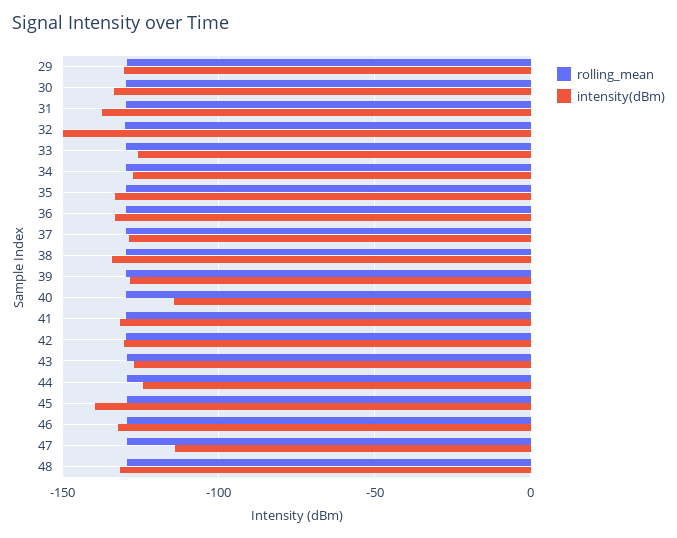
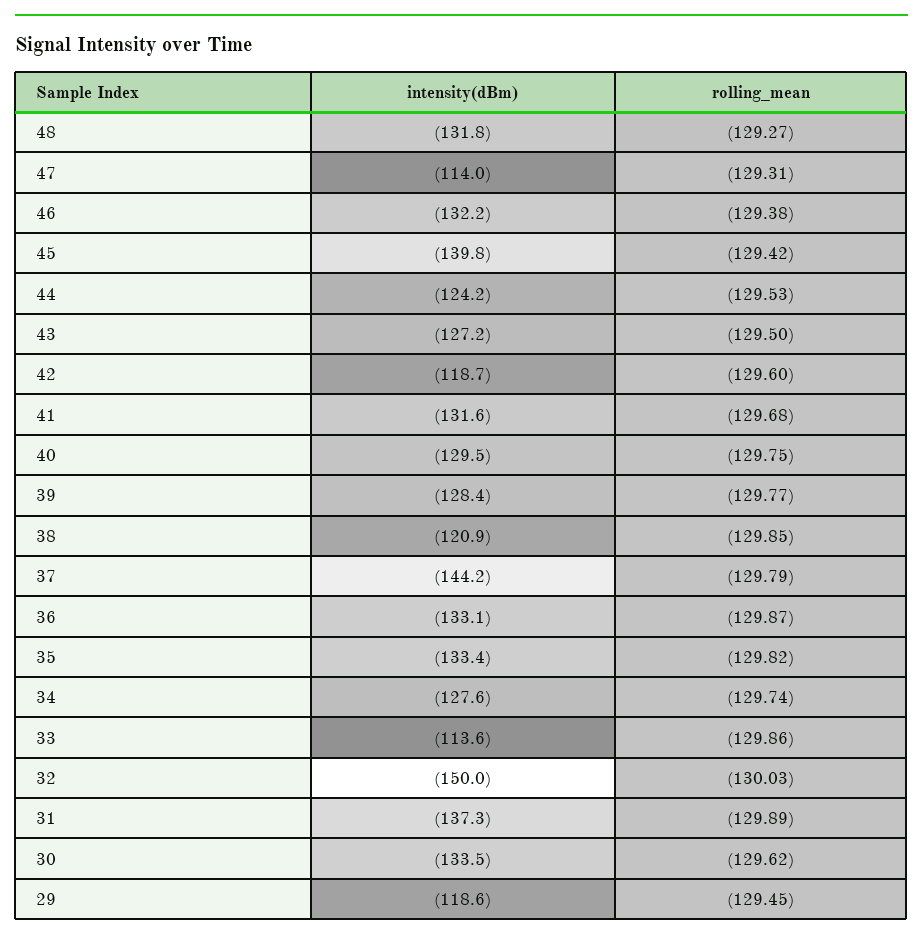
  {
    "rolling_mean": {
      "29": -129.45,
      "30": -129.62,
      "31": -129.89,
      "32": -130.03,
      "33": -129.86,
      "34": -129.74,
      "35": -129.82,
      "36": -129.87,
      "37": -129.79,
      "38": -129.85,
      "39": -129.77,
      "40": -129.75,
      "41": -129.68,
      "42": -129.6,
      "43": -129.5,
      "44": -129.53,
      "45": -129.42,
      "46": -129.38,
      "47": -129.31,
      "48": -129.27
    },
    "intensity(dBm)": {
-     "29": -130,
+     "29": -118.6,
      "30": -133.5,
      "31": -137.3,
      "32": -150,
-     "33": -125,
+     "33": -113.6,
      "34": -127.6,
      "35": -133.4,
      "36": -133.1,
-     "37": -130,
+     "37": -144.2,
-     "38": -135,
+     "38": -120.9,
      "39": -128.4,
-     "40": -115,
+     "40": -129.5,
      "41": -131.6,
-     "42": -130,
+     "42": -118.7,
      "43": -127.2,
      "44": -124.2,
      "45": -139.8,
      "46": -132.2,
      "47": -114,
      "48": -131.8
    }
  }

